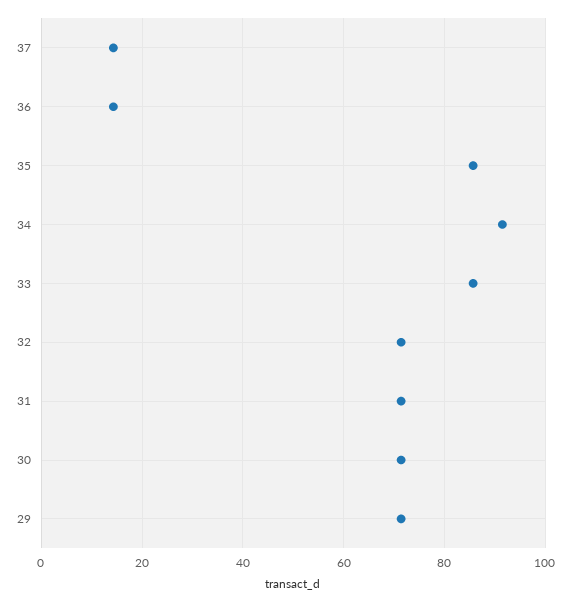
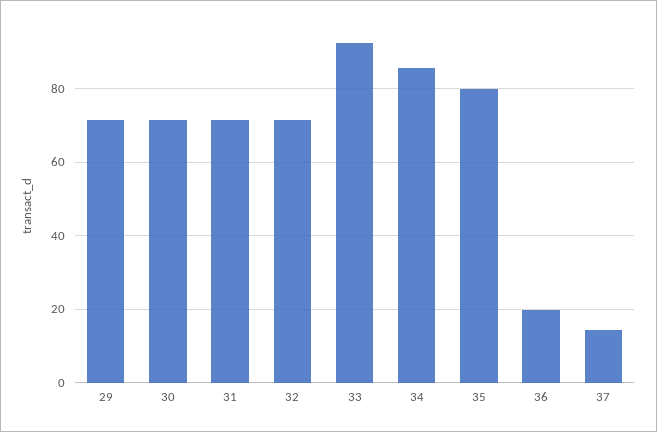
  {
    "37": 14,
-   "36": 14,
+   "36": 20,
-   "35": 86,
+   "35": 80,
-   "34": 92,
+   "34": 86,
-   "33": 86,
+   "33": 92,
    "32": 72,
    "31": 72,
    "30": 72,
    "29": 72
  }

